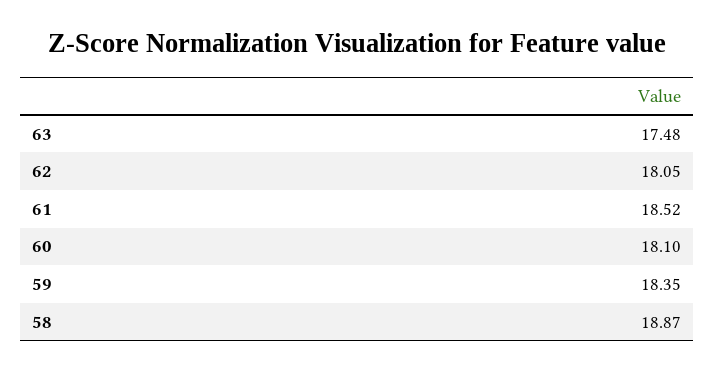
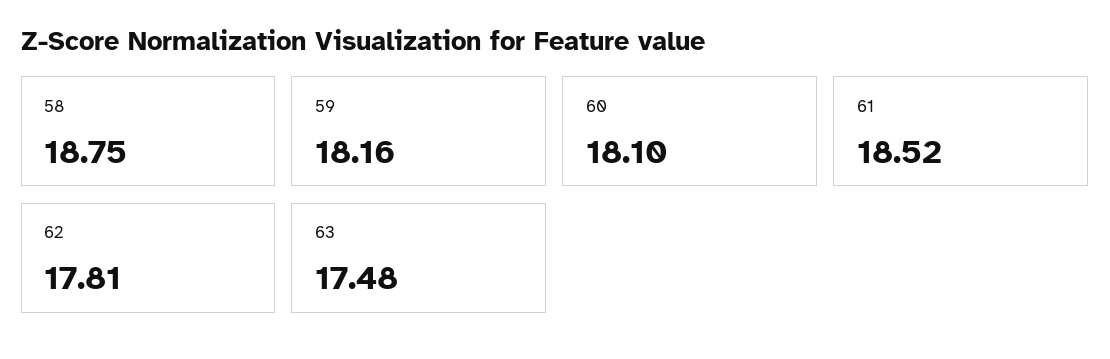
  {
    "63": 17.48,
-   "62": 18.05,
+   "62": 17.81,
    "61": 18.52,
    "60": 18.1,
-   "59": 18.35,
+   "59": 18.16,
-   "58": 18.87
+   "58": 18.75
  }

